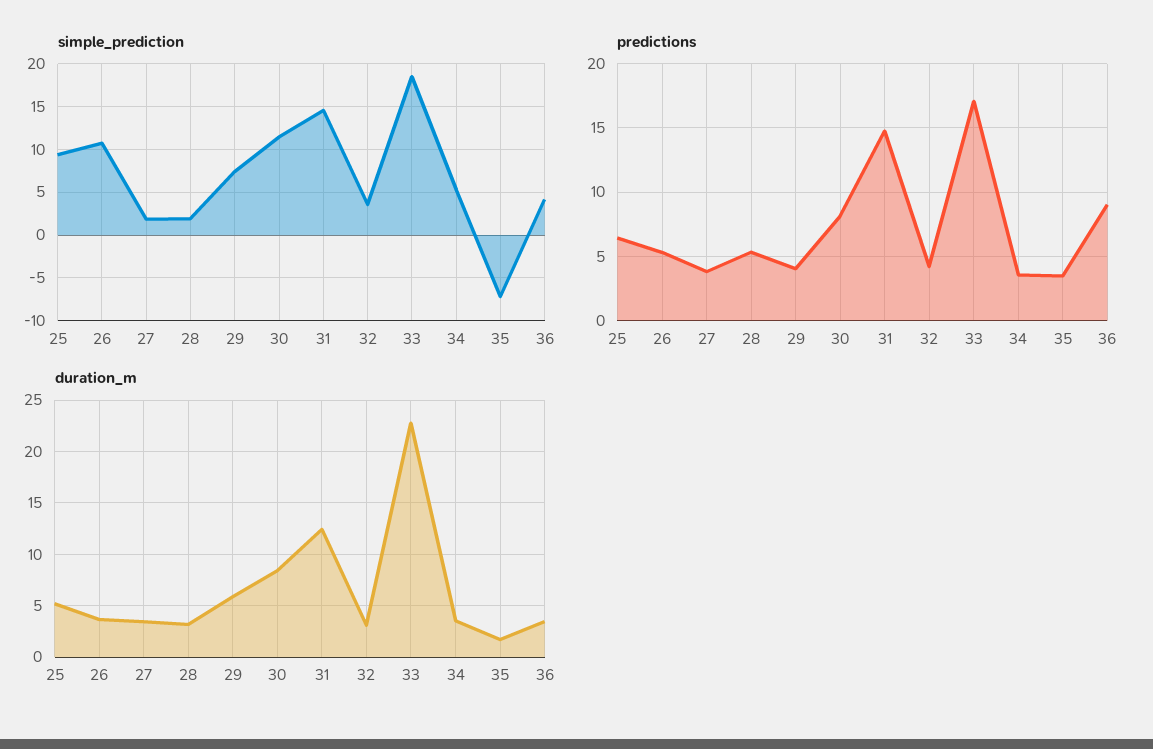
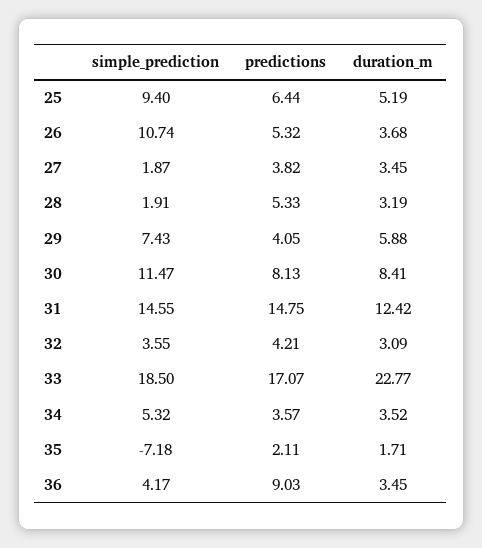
  {
    "simple_prediction": {
      "25": 9.4,
      "26": 10.74,
      "27": 1.87,
      "28": 1.91,
      "29": 7.43,
      "30": 11.47,
      "31": 14.55,
      "32": 3.55,
      "33": 18.5,
      "34": 5.32,
      "35": -7.18,
      "36": 4.17
    },
    "predictions": {
      "25": 6.44,
      "26": 5.32,
      "27": 3.82,
      "28": 5.33,
      "29": 4.05,
      "30": 8.13,
      "31": 14.75,
      "32": 4.21,
      "33": 17.07,
      "34": 3.57,
-     "35": 3.5,
+     "35": 2.11,
      "36": 9.03
    },
    "duration_m": {
      "25": 5.19,
      "26": 3.68,
      "27": 3.45,
      "28": 3.19,
      "29": 5.88,
      "30": 8.41,
      "31": 12.42,
      "32": 3.09,
      "33": 22.77,
      "34": 3.52,
      "35": 1.71,
      "36": 3.45
    }
  }

